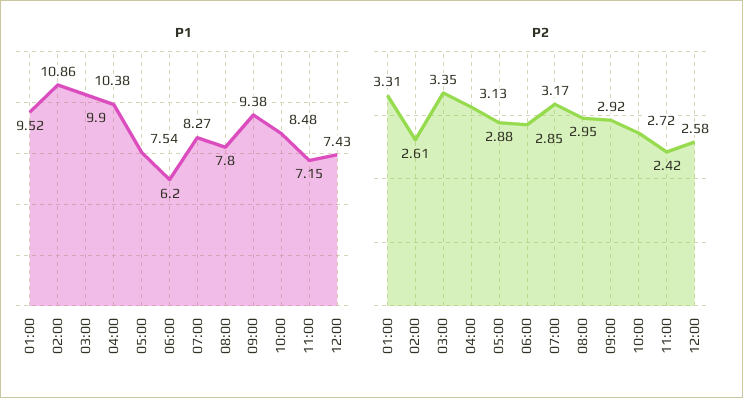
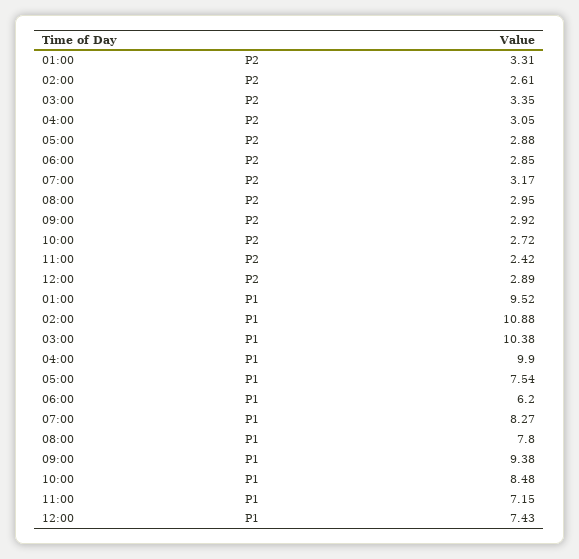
  {
    "P1": {
      "01:00": 9.52,
-     "02:00": 10.86,
+     "02:00": 10.88,
      "03:00": 10.38,
      "04:00": 9.9,
      "05:00": 7.54,
      "06:00": 6.2,
      "07:00": 8.27,
      "08:00": 7.8,
      "09:00": 9.38,
      "10:00": 8.48,
      "11:00": 7.15,
      "12:00": 7.43
    },
    "P2": {
      "01:00": 3.31,
      "02:00": 2.61,
      "03:00": 3.35,
-     "04:00": 3.13,
+     "04:00": 3.05,
      "05:00": 2.88,
      "06:00": 2.85,
      "07:00": 3.17,
      "08:00": 2.95,
      "09:00": 2.92,
      "10:00": 2.72,
      "11:00": 2.42,
-     "12:00": 2.58
+     "12:00": 2.89
    }
  }

